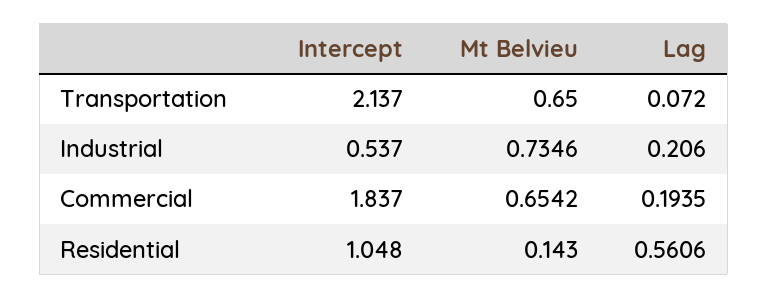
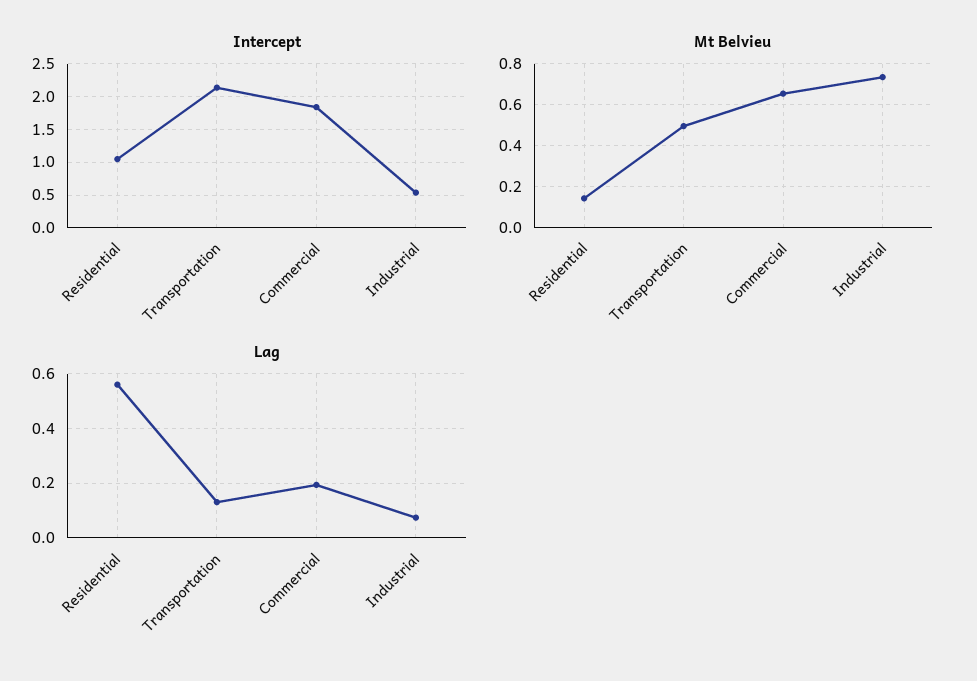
  {
    "Intercept": {
      "Transportation": 2.137,
      "Industrial": 0.537,
      "Commercial": 1.837,
      "Residential": 1.048
    },
    "Mt Belvieu": {
-     "Transportation": 0.65,
+     "Transportation": 0.5,
      "Industrial": 0.7346,
      "Commercial": 0.6542,
      "Residential": 0.143
    },
    "Lag": {
-     "Transportation": 0.072,
+     "Transportation": 0.125,
-     "Industrial": 0.206,
+     "Industrial": 0.075,
      "Commercial": 0.1935,
      "Residential": 0.5606
    }
  }

